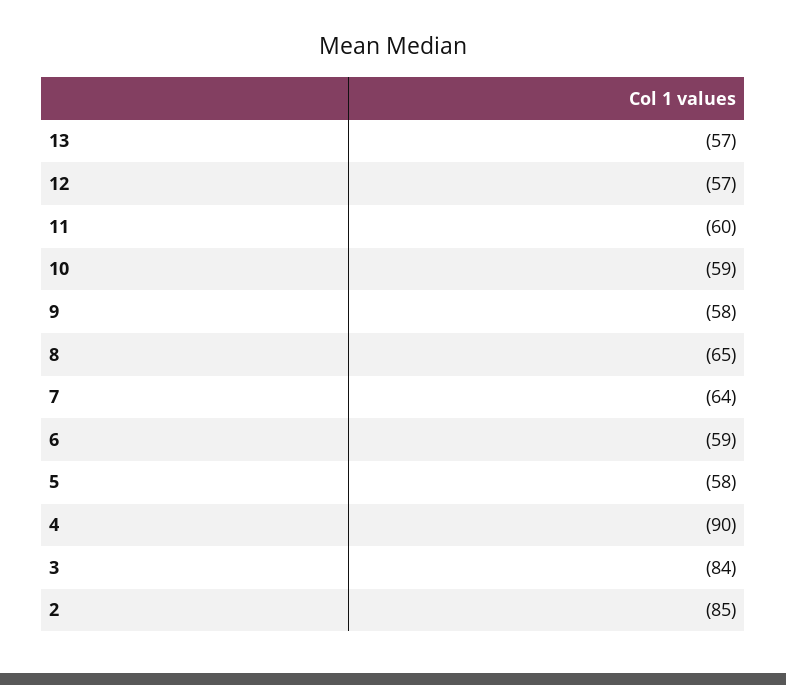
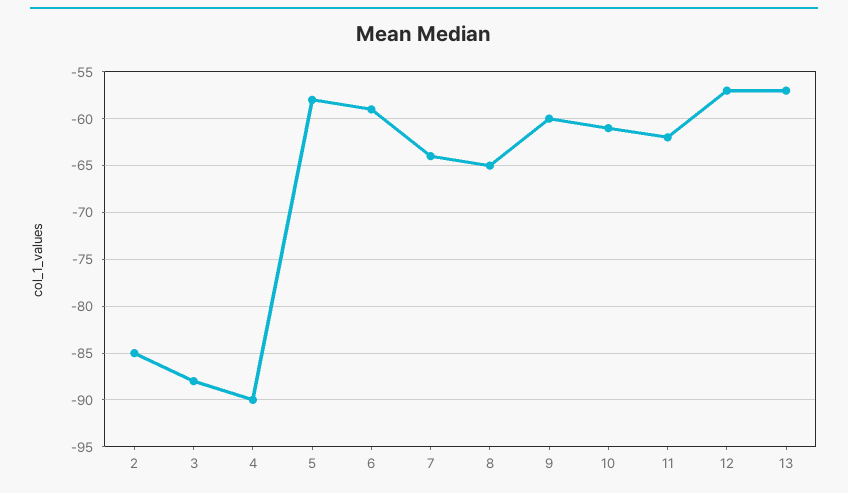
  {
    "13": -57,
    "12": -57,
-   "11": -60,
+   "11": -62,
-   "10": -59,
+   "10": -61,
-   "9": -58,
+   "9": -60,
    "8": -65,
    "7": -64,
    "6": -59,
    "5": -58,
    "4": -90,
-   "3": -84,
+   "3": -88,
    "2": -85
  }

